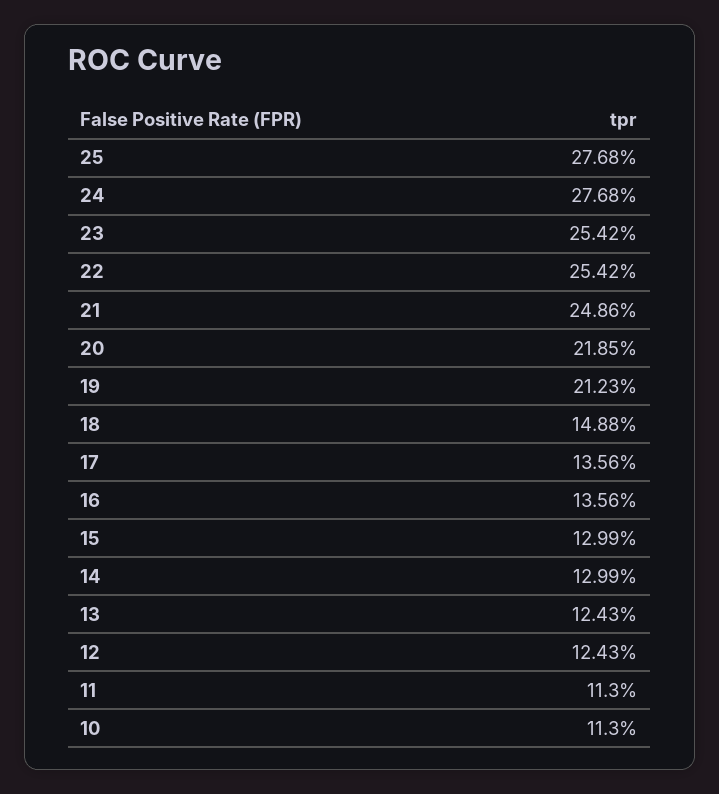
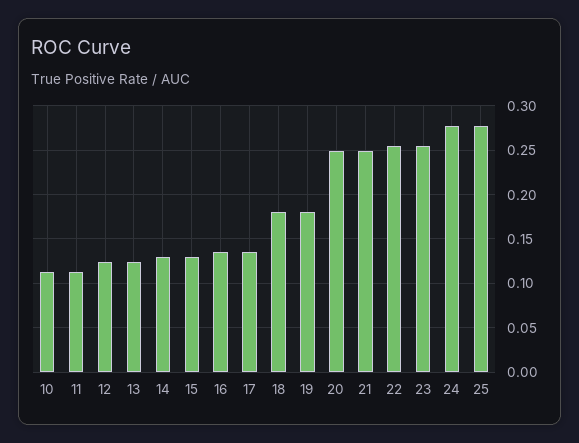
  {
    "25": 0.2768,
    "24": 0.2768,
    "23": 0.2542,
    "22": 0.2542,
    "21": 0.2486,
-   "20": 0.2185,
+   "20": 0.25,
-   "19": 0.2123,
+   "19": 0.18,
-   "18": 0.1488,
+   "18": 0.18,
    "17": 0.1356,
    "16": 0.1356,
    "15": 0.1299,
    "14": 0.1299,
    "13": 0.1243,
    "12": 0.1243,
    "11": 0.113,
    "10": 0.113
  }

